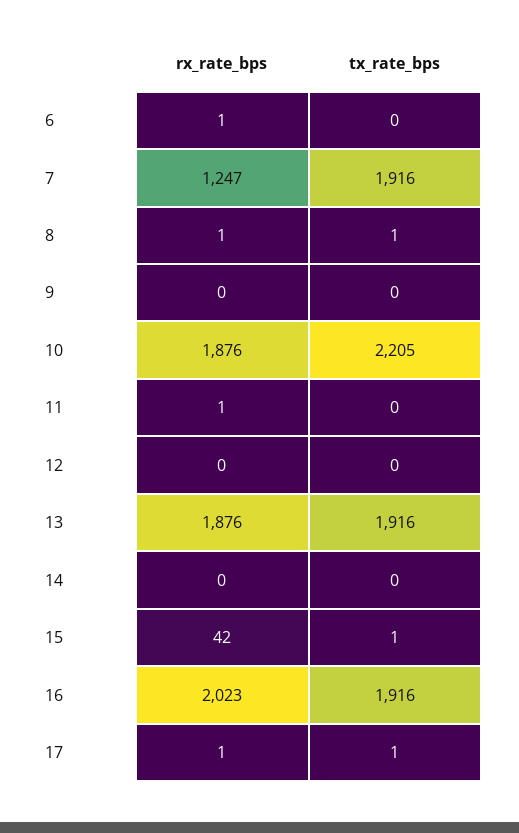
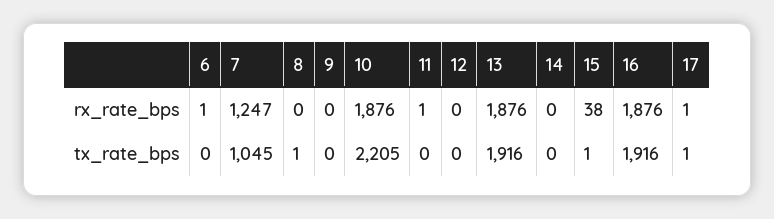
  {
    "rx_rate_bps": {
      "6": 1,
      "7": 1247,
-     "8": 1,
+     "8": 0,
      "9": 0,
      "10": 1876,
      "11": 1,
      "12": 0,
      "13": 1876,
      "14": 0,
-     "15": 42,
+     "15": 38,
-     "16": 2023,
+     "16": 1876,
      "17": 1
    },
    "tx_rate_bps": {
      "6": 0,
-     "7": 1916,
+     "7": 1045,
      "8": 1,
      "9": 0,
      "10": 2205,
      "11": 0,
      "12": 0,
      "13": 1916,
      "14": 0,
      "15": 1,
      "16": 1916,
      "17": 1
    }
  }

